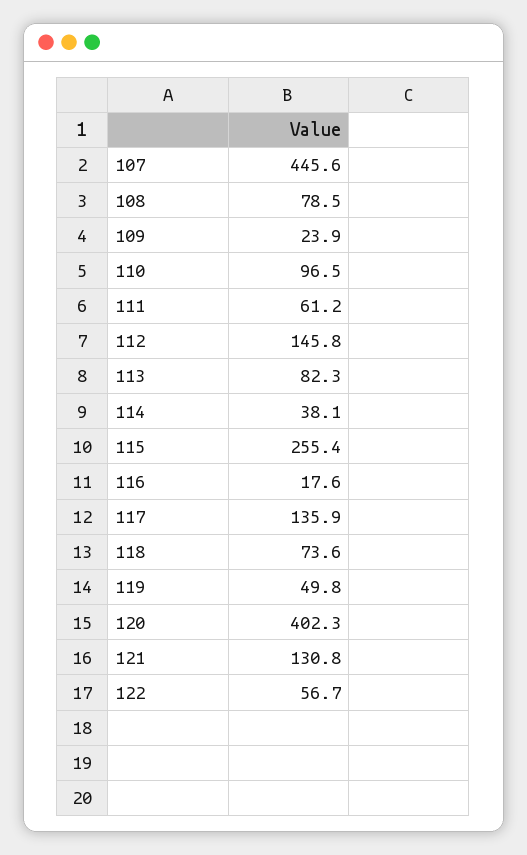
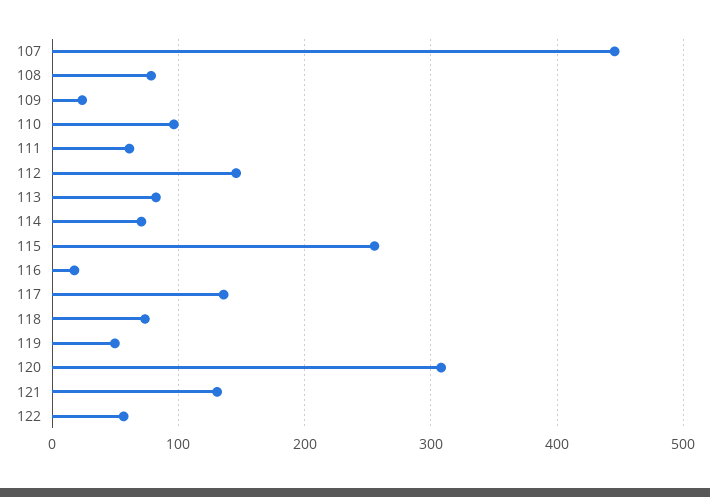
  {
    "107": 445.6,
    "108": 78.5,
    "109": 23.9,
    "110": 96.5,
    "111": 61.2,
    "112": 145.8,
    "113": 82.3,
-   "114": 38.1,
+   "114": 70,
    "115": 255.4,
    "116": 17.6,
    "117": 135.9,
    "118": 73.6,
    "119": 49.8,
-   "120": 402.3,
+   "120": 310,
    "121": 130.8,
    "122": 56.7
  }

